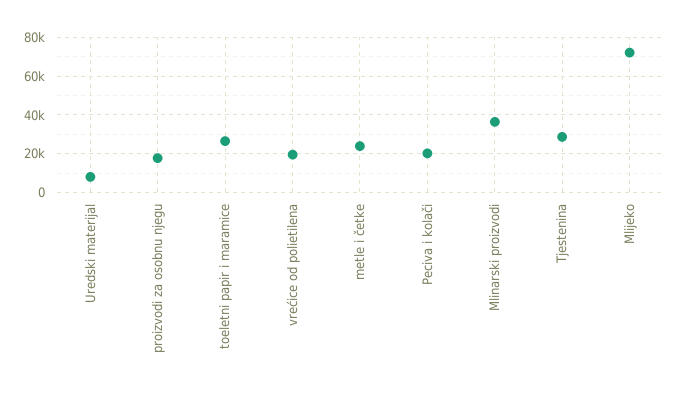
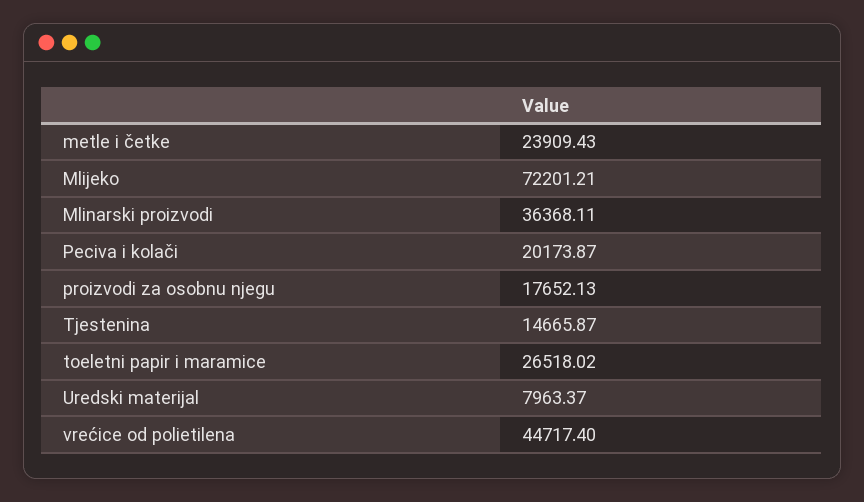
  {
    "Uredski materijal": 7963.37,
    "proizvodi za osobnu njegu": 17652.13,
    "toeletni papir i maramice": 26518.02,
-   "vrećice od polietilena": 20000,
+   "vrećice od polietilena": 44717.4,
    "metle i četke": 23909.43,
    "Peciva i kolači": 20173.87,
    "Mlinarski proizvodi": 36368.11,
-   "Tjestenina": 30000,
+   "Tjestenina": 14665.87,
    "Mlijeko": 72201.21
  }

